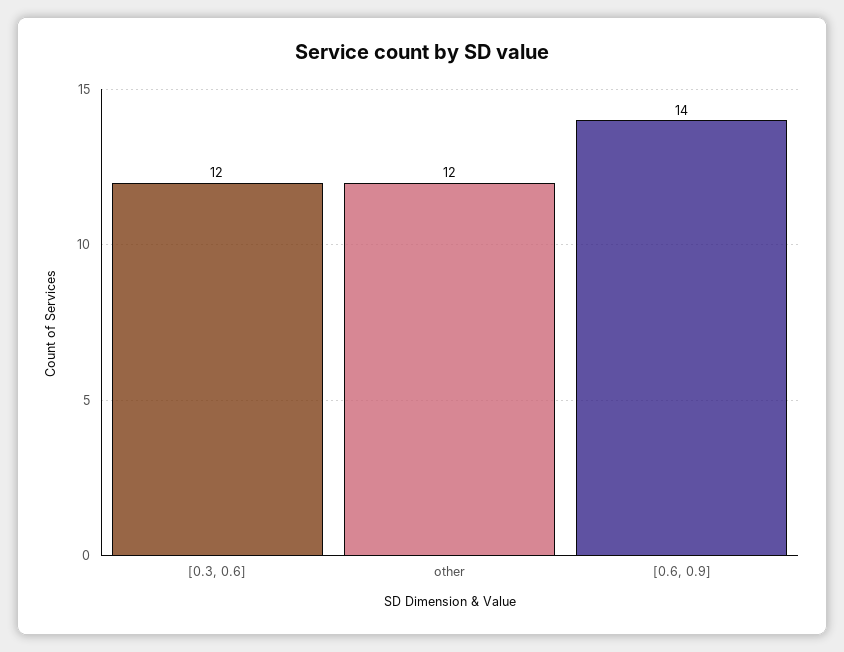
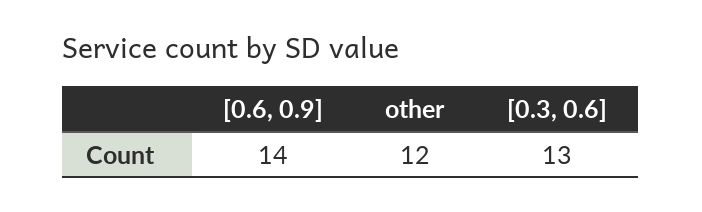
  {
-   "[0.3, 0.6]": 12,
+   "[0.3, 0.6]": 13,
    "other": 12,
    "[0.6, 0.9]": 14
  }

